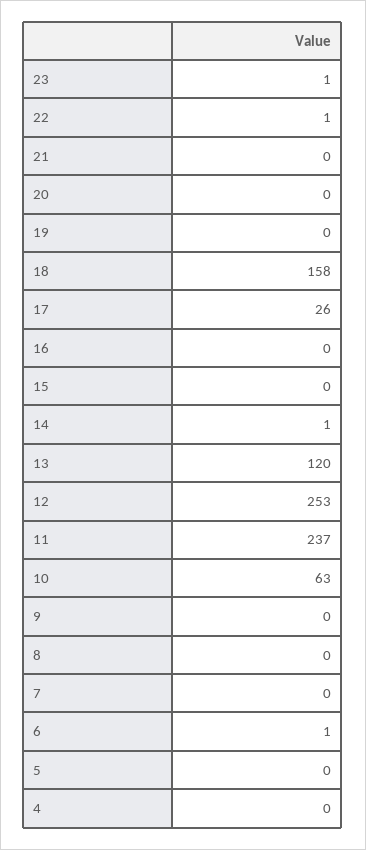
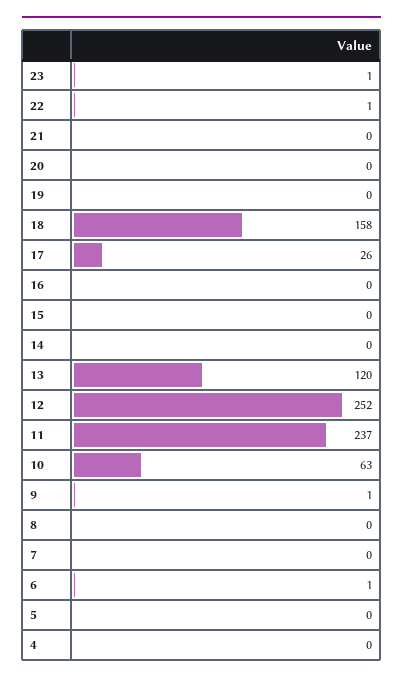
  {
    "23": 1,
    "22": 1,
    "21": 0,
    "20": 0,
    "19": 0,
    "18": 158,
    "17": 26,
    "16": 0,
    "15": 0,
-   "14": 1,
+   "14": 0,
    "13": 120,
-   "12": 253,
+   "12": 252,
    "11": 237,
    "10": 63,
-   "9": 0,
+   "9": 1,
    "8": 0,
    "7": 0,
    "6": 1,
    "5": 0,
    "4": 0
  }

